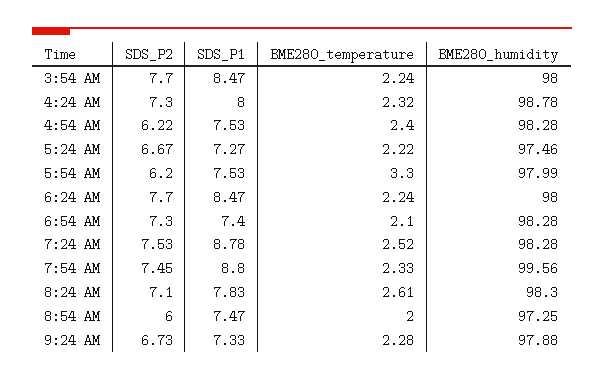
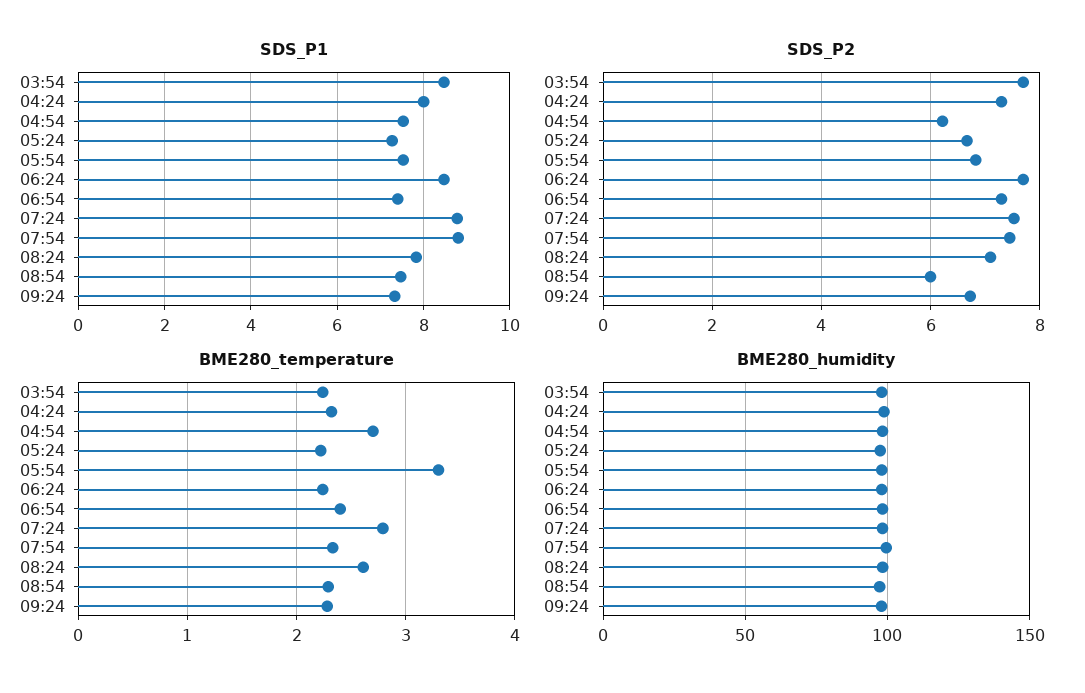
  {
    "SDS_P2": {
      "3:54 AM": 7.7,
      "4:24 AM": 7.3,
      "4:54 AM": 6.22,
      "5:24 AM": 6.67,
-     "5:54 AM": 6.2,
+     "5:54 AM": 6.8,
      "6:24 AM": 7.7,
      "6:54 AM": 7.3,
      "7:24 AM": 7.53,
      "7:54 AM": 7.45,
      "8:24 AM": 7.1,
      "8:54 AM": 6,
      "9:24 AM": 6.73
    },
    "SDS_P1": {
      "3:54 AM": 8.47,
      "4:24 AM": 8,
      "4:54 AM": 7.53,
      "5:24 AM": 7.27,
      "5:54 AM": 7.53,
      "6:24 AM": 8.47,
      "6:54 AM": 7.4,
      "7:24 AM": 8.78,
      "7:54 AM": 8.8,
      "8:24 AM": 7.83,
      "8:54 AM": 7.47,
      "9:24 AM": 7.33
    },
    "BME280_temperature": {
      "3:54 AM": 2.24,
      "4:24 AM": 2.32,
-     "4:54 AM": 2.4,
+     "4:54 AM": 2.7,
      "5:24 AM": 2.22,
      "5:54 AM": 3.3,
      "6:24 AM": 2.24,
-     "6:54 AM": 2.1,
+     "6:54 AM": 2.4,
-     "7:24 AM": 2.52,
+     "7:24 AM": 2.8,
      "7:54 AM": 2.33,
      "8:24 AM": 2.61,
-     "8:54 AM": 2,
+     "8:54 AM": 2.3,
      "9:24 AM": 2.28
    },
    "BME280_humidity": {
      "3:54 AM": 98,
      "4:24 AM": 98.78,
      "4:54 AM": 98.28,
      "5:24 AM": 97.46,
      "5:54 AM": 97.99,
      "6:24 AM": 98,
      "6:54 AM": 98.28,
      "7:24 AM": 98.28,
      "7:54 AM": 99.56,
      "8:24 AM": 98.3,
      "8:54 AM": 97.25,
      "9:24 AM": 97.88
    }
  }

